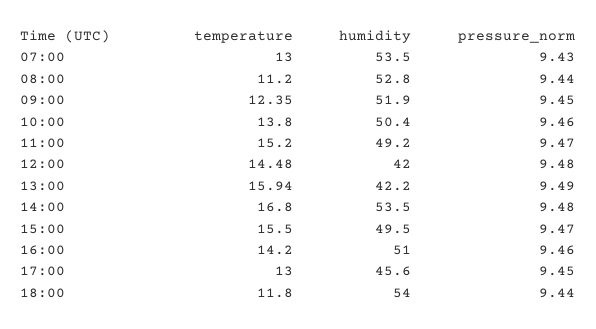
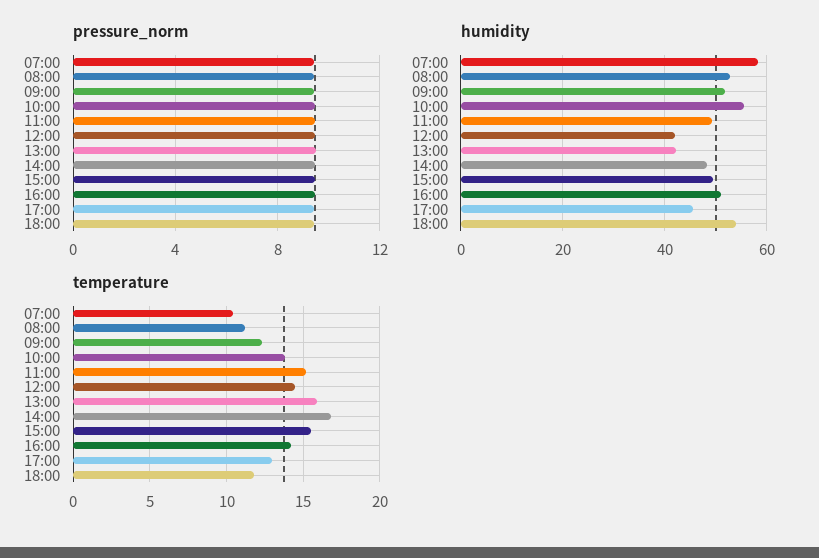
  {
    "temperature": {
-     "07:00": 13,
+     "07:00": 10.5,
      "08:00": 11.2,
      "09:00": 12.35,
      "10:00": 13.8,
      "11:00": 15.2,
      "12:00": 14.48,
      "13:00": 15.94,
      "14:00": 16.8,
      "15:00": 15.5,
      "16:00": 14.2,
      "17:00": 13,
      "18:00": 11.8
    },
    "humidity": {
-     "07:00": 53.5,
+     "07:00": 58,
      "08:00": 52.8,
      "09:00": 51.9,
-     "10:00": 50.4,
+     "10:00": 56,
      "11:00": 49.2,
      "12:00": 42,
      "13:00": 42.2,
-     "14:00": 53.5,
+     "14:00": 48,
      "15:00": 49.5,
      "16:00": 51,
      "17:00": 45.6,
      "18:00": 54
    },
    "pressure_norm": {
      "07:00": 9.43,
      "08:00": 9.44,
      "09:00": 9.45,
      "10:00": 9.46,
      "11:00": 9.47,
      "12:00": 9.48,
      "13:00": 9.49,
      "14:00": 9.48,
      "15:00": 9.47,
      "16:00": 9.46,
      "17:00": 9.45,
      "18:00": 9.44
    }
  }

